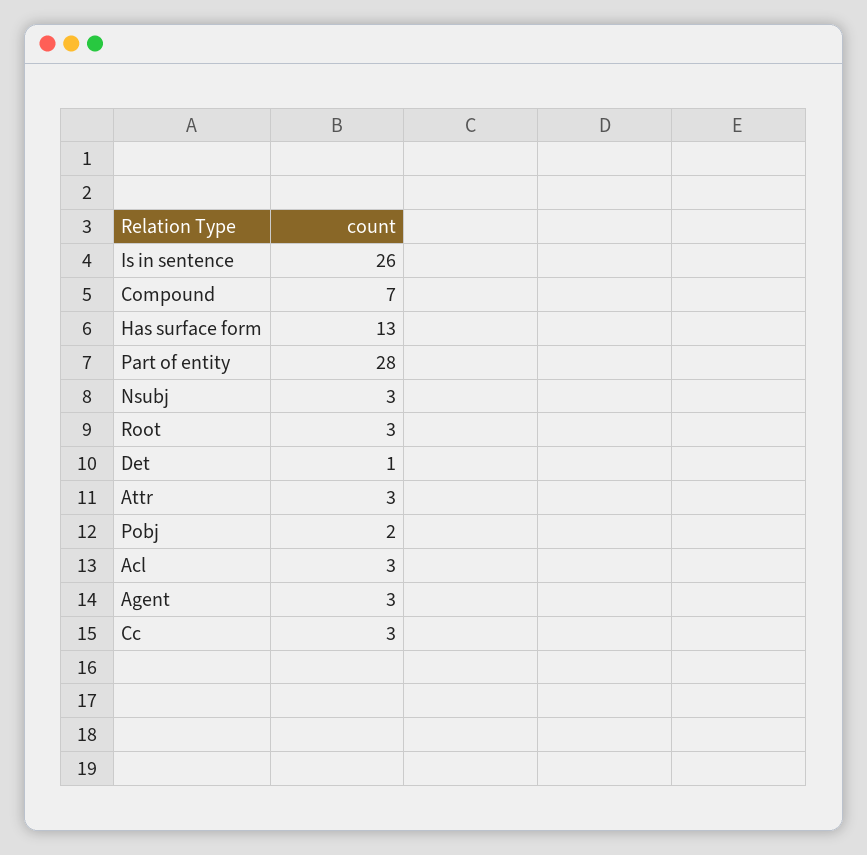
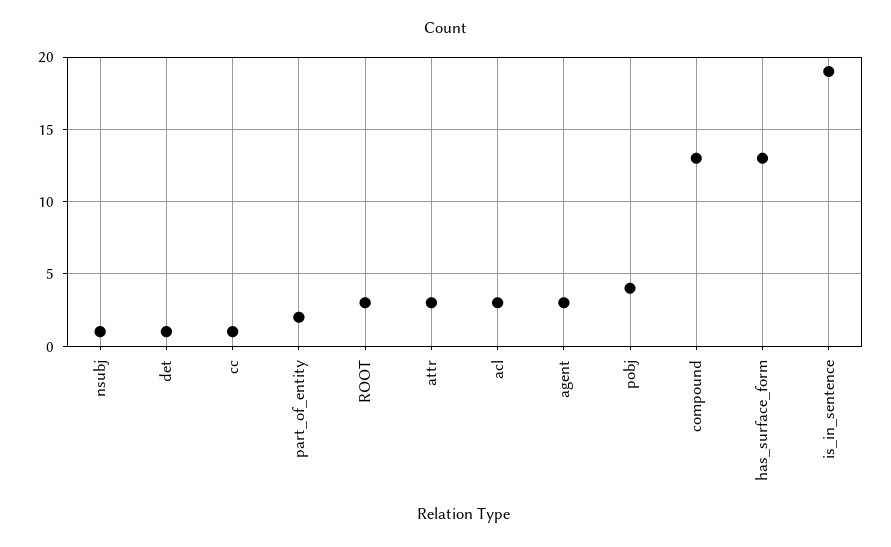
  {
-   "Is in sentence": 26,
+   "Is in sentence": 19,
-   "Compound": 7,
+   "Compound": 13,
    "Has surface form": 13,
-   "Part of entity": 28,
+   "Part of entity": 2,
-   "Nsubj": 3,
+   "Nsubj": 1,
    "Root": 3,
    "Det": 1,
    "Attr": 3,
-   "Pobj": 2,
+   "Pobj": 4,
    "Acl": 3,
    "Agent": 3,
-   "Cc": 3
+   "Cc": 1
  }

